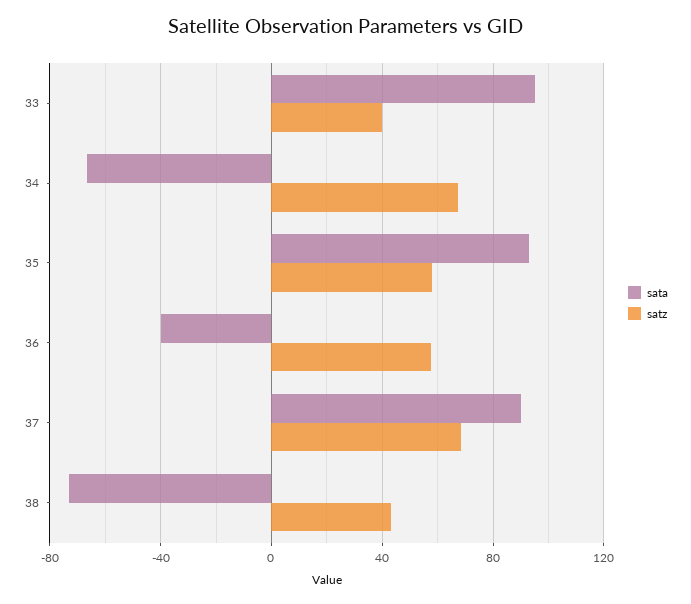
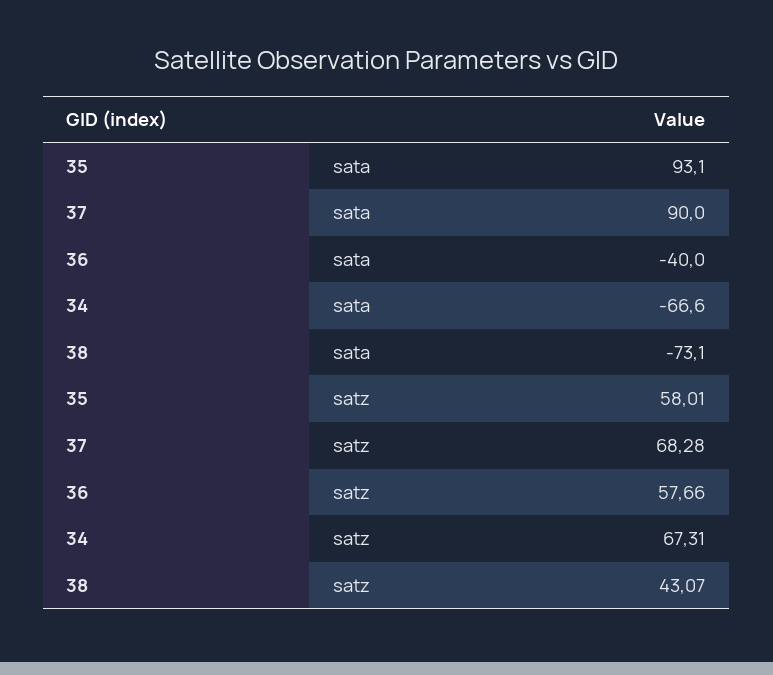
  {
    "sata": {
-     "33": 95,
      "34": -66.6,
      "35": 93.1,
      "36": -40,
      "37": 90,
      "38": -73.1
    },
    "satz": {
-     "33": 40,
      "34": 67.31,
      "35": 58.01,
      "36": 57.66,
      "37": 68.28,
      "38": 43.07
    }
  }

